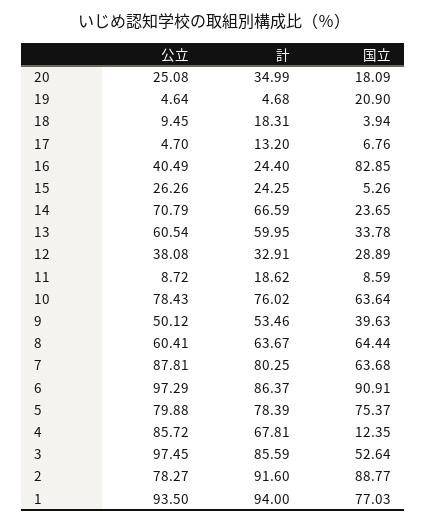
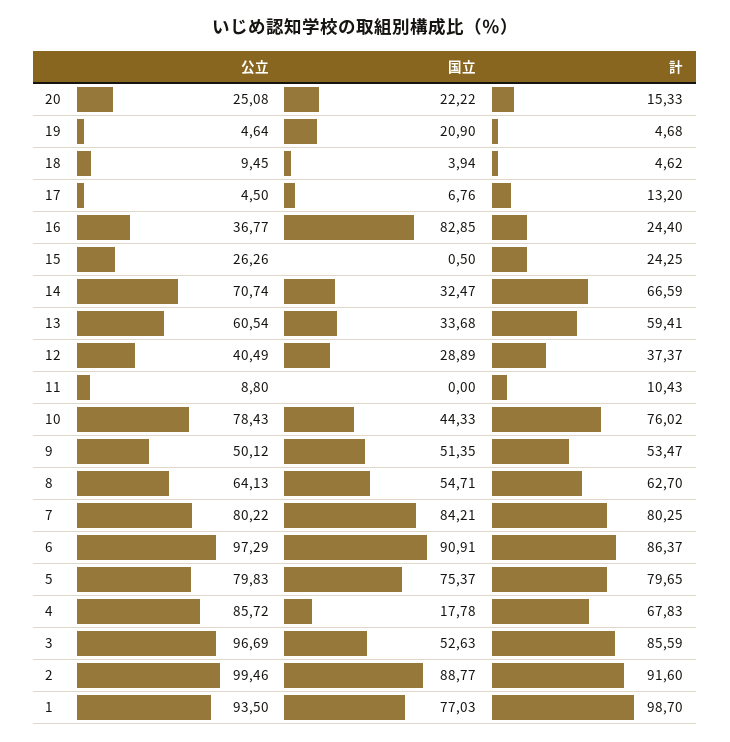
  {
    "公立": {
      "20": 25.08,
      "19": 4.64,
      "18": 9.45,
-     "17": 4.7,
+     "17": 4.5,
-     "16": 40.49,
+     "16": 36.77,
      "15": 26.26,
-     "14": 70.79,
+     "14": 70.74,
      "13": 60.54,
-     "12": 38.08,
+     "12": 40.49,
-     "11": 8.72,
+     "11": 8.8,
      "10": 78.43,
      "9": 50.12,
-     "8": 60.41,
+     "8": 64.13,
-     "7": 87.81,
+     "7": 80.22,
      "6": 97.29,
-     "5": 79.88,
+     "5": 79.83,
      "4": 85.72,
-     "3": 97.45,
+     "3": 96.69,
-     "2": 78.27,
+     "2": 99.46,
      "1": 93.5
    },
    "計": {
-     "20": 34.99,
+     "20": 15.33,
      "19": 4.68,
-     "18": 18.31,
+     "18": 4.62,
      "17": 13.2,
      "16": 24.4,
      "15": 24.25,
      "14": 66.59,
-     "13": 59.95,
+     "13": 59.41,
-     "12": 32.91,
+     "12": 37.37,
-     "11": 18.62,
+     "11": 10.43,
      "10": 76.02,
-     "9": 53.46,
+     "9": 53.47,
-     "8": 63.67,
+     "8": 62.7,
      "7": 80.25,
      "6": 86.37,
-     "5": 78.39,
+     "5": 79.65,
-     "4": 67.81,
+     "4": 67.83,
      "3": 85.59,
      "2": 91.6,
-     "1": 94
+     "1": 98.7
    },
    "国立": {
-     "20": 18.09,
+     "20": 22.22,
      "19": 20.9,
      "18": 3.94,
      "17": 6.76,
      "16": 82.85,
-     "15": 5.26,
+     "15": 0.5,
-     "14": 23.65,
+     "14": 32.47,
-     "13": 33.78,
+     "13": 33.68,
      "12": 28.89,
-     "11": 8.59,
+     "11": 0,
-     "10": 63.64,
+     "10": 44.33,
-     "9": 39.63,
+     "9": 51.35,
-     "8": 64.44,
+     "8": 54.71,
-     "7": 63.68,
+     "7": 84.21,
      "6": 90.91,
      "5": 75.37,
-     "4": 12.35,
+     "4": 17.78,
-     "3": 52.64,
+     "3": 52.63,
      "2": 88.77,
      "1": 77.03
    }
  }

